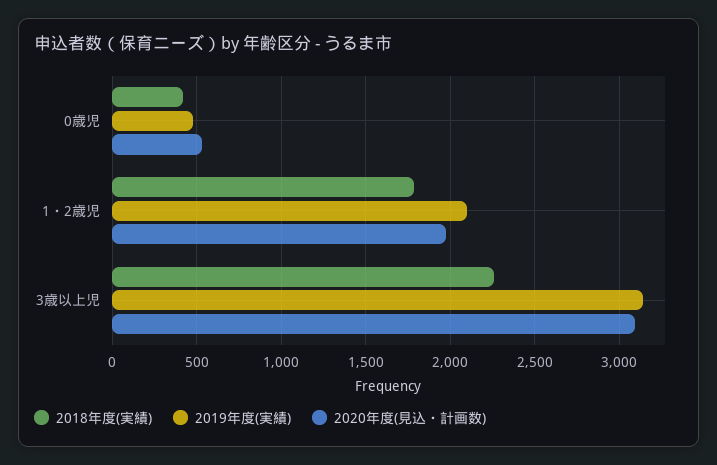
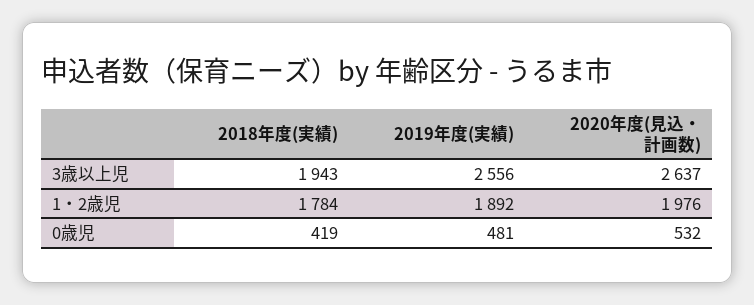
  {
    "2018年度(実績)": {
      "0歳児": 419,
      "1・2歳児": 1784,
-     "3歳以上児": 2250
+     "3歳以上児": 1943
    },
    "2019年度(実績)": {
      "0歳児": 481,
-     "1・2歳児": 2100,
+     "1・2歳児": 1892,
-     "3歳以上児": 3150
+     "3歳以上児": 2556
    },
    "2020年度(見込・計画数)": {
      "0歳児": 532,
      "1・2歳児": 1976,
-     "3歳以上児": 3100
+     "3歳以上児": 2637
    }
  }

